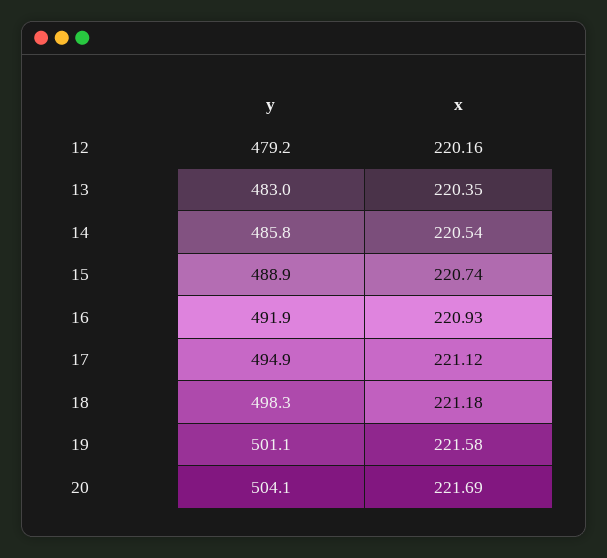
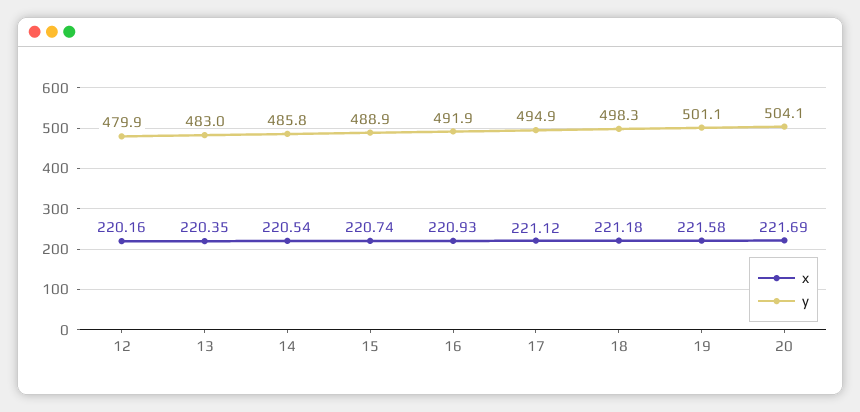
  {
    "y": {
-     "12": 479.2,
+     "12": 479.9,
      "13": 483,
      "14": 485.8,
      "15": 488.9,
      "16": 491.9,
      "17": 494.9,
      "18": 498.3,
      "19": 501.1,
      "20": 504.1
    },
    "x": {
      "12": 220.16,
      "13": 220.35,
      "14": 220.54,
      "15": 220.74,
      "16": 220.93,
      "17": 221.12,
      "18": 221.18,
      "19": 221.58,
      "20": 221.69
    }
  }

